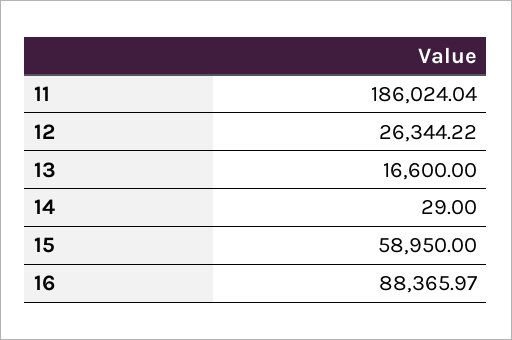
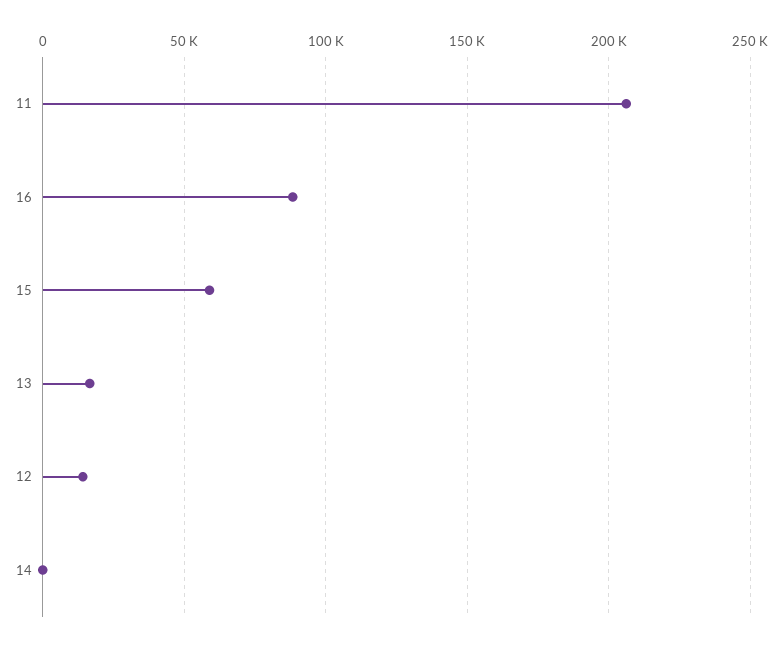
  {
-   "11": 186024.04,
+   "11": 205000,
-   "12": 26344.22,
+   "12": 15000,
    "13": 16600,
    "14": 29,
    "15": 58950,
    "16": 88365.97
  }

